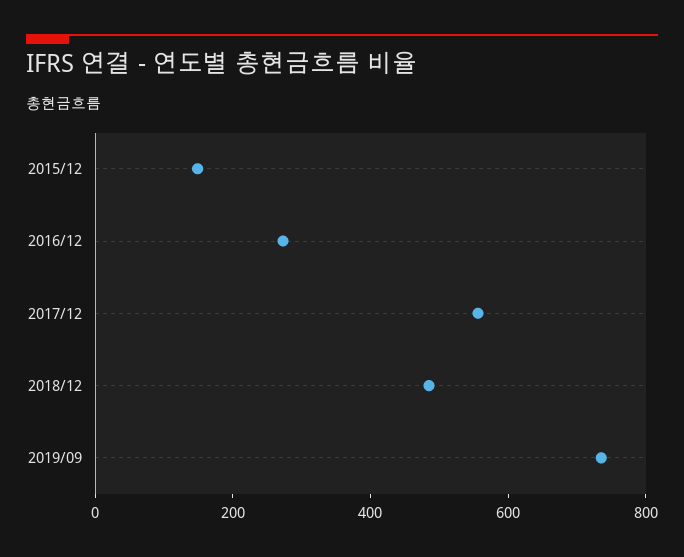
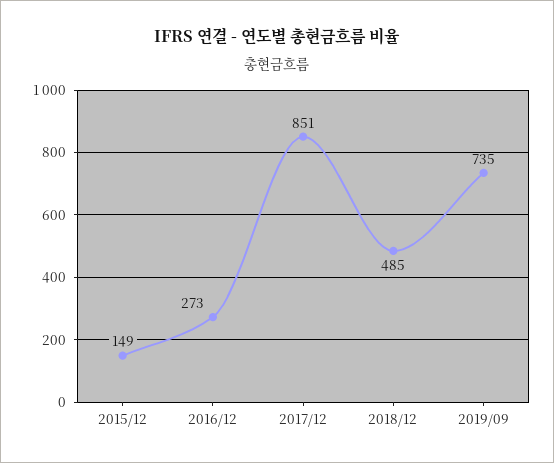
  {
    "2015/12": 149,
    "2016/12": 273,
-   "2017/12": 550,
+   "2017/12": 851,
    "2018/12": 485,
    "2019/09": 735
  }

